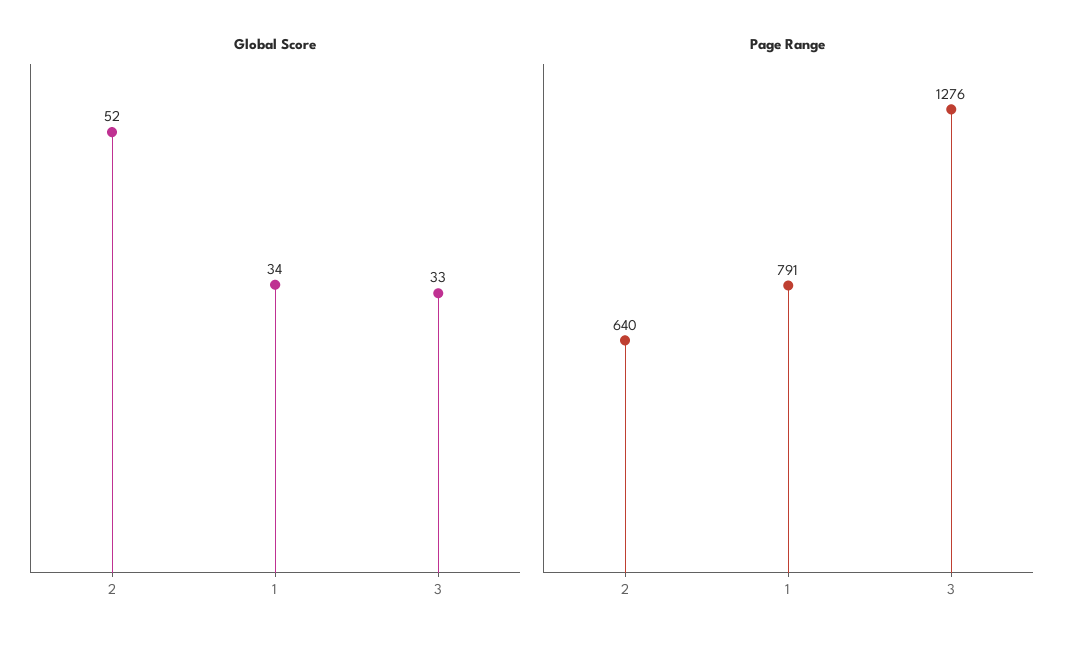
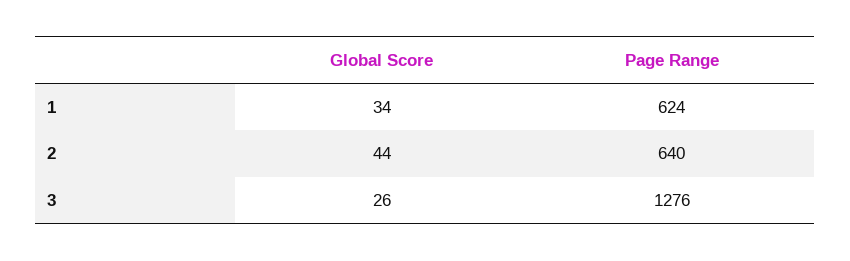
  {
    "Global Score": {
-     "2": 52,
+     "2": 44,
      "1": 34,
-     "3": 33
+     "3": 26
    },
    "Page Range": {
      "2": 640,
-     "1": 791,
+     "1": 624,
      "3": 1276
    }
  }

